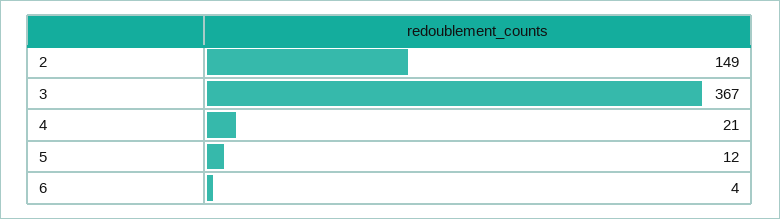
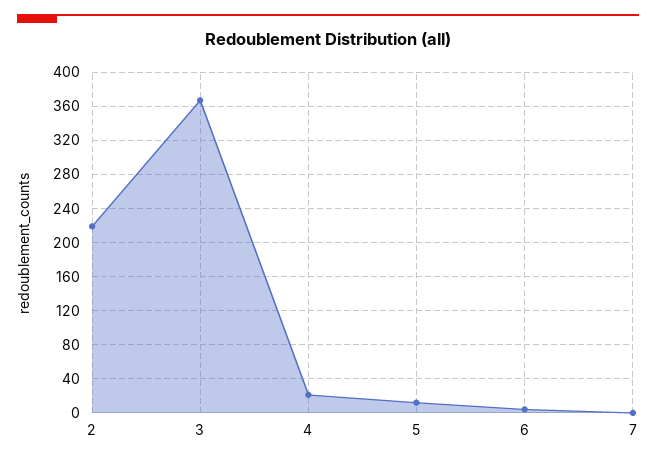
  {
-   "2": 149,
+   "2": 220,
    "3": 367,
    "4": 21,
    "5": 12,
-   "6": 4
+   "6": 4,
+   "7": 0
  }

